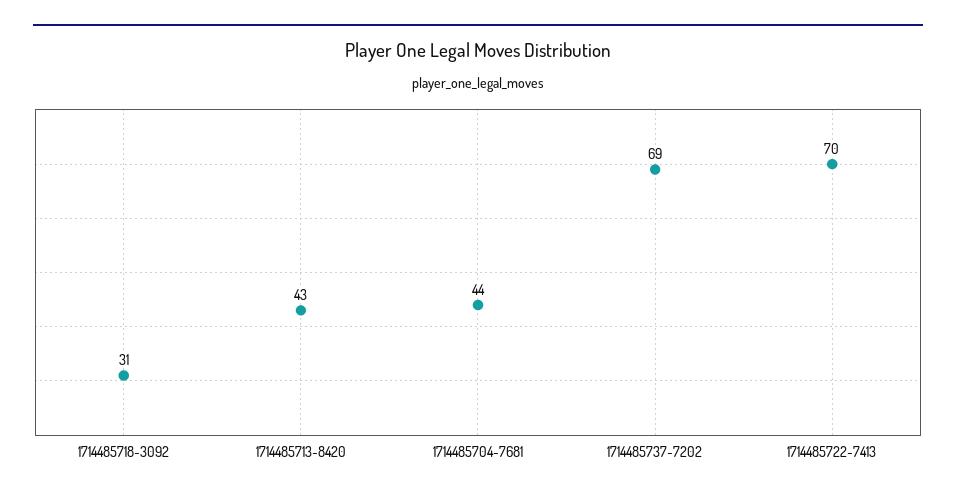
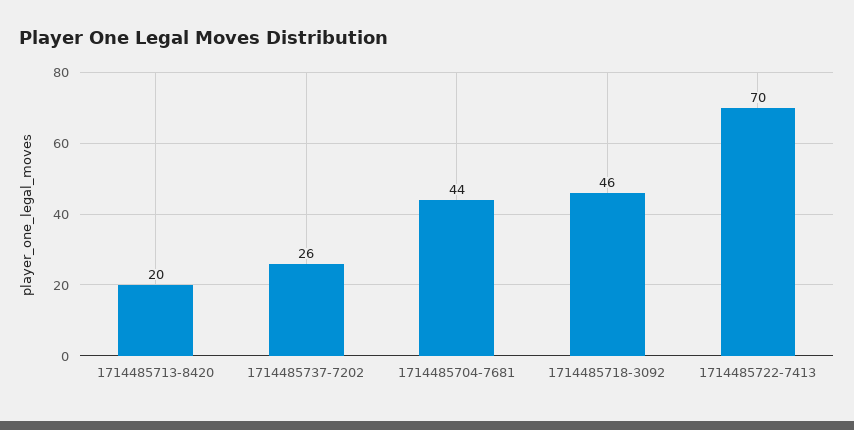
  {
-   "1714485718-3092": 31,
+   "1714485718-3092": 46,
-   "1714485713-8420": 43,
+   "1714485713-8420": 20,
    "1714485704-7681": 44,
-   "1714485737-7202": 69,
+   "1714485737-7202": 26,
    "1714485722-7413": 70
  }

